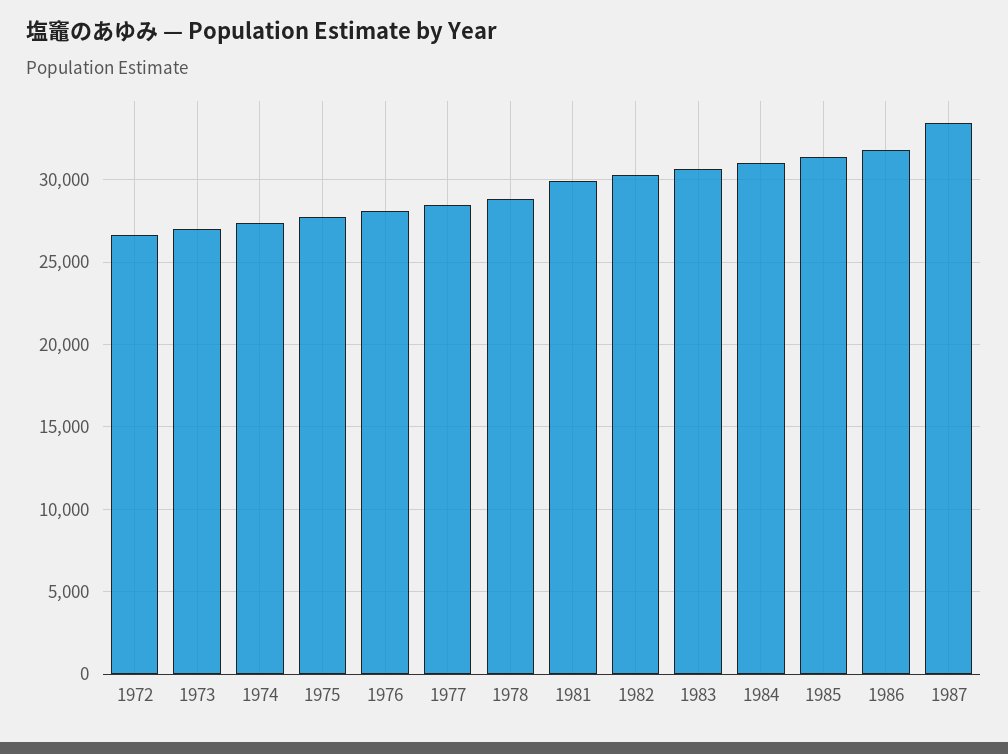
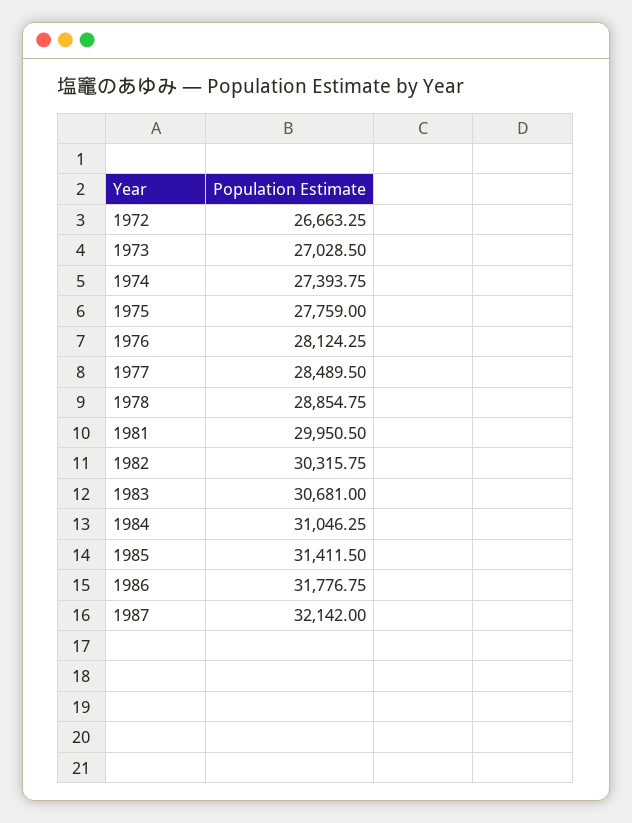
  {
    "1972": 26663.25,
    "1973": 27028.5,
    "1974": 27393.75,
    "1975": 27759,
    "1976": 28124.25,
    "1977": 28489.5,
    "1978": 28854.75,
    "1981": 29950.5,
    "1982": 30315.75,
    "1983": 30681,
    "1984": 31046.25,
    "1985": 31411.5,
    "1986": 31776.75,
-   "1987": 33500
+   "1987": 32142
  }

